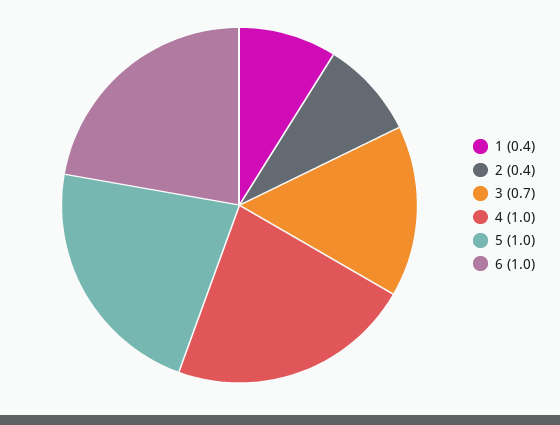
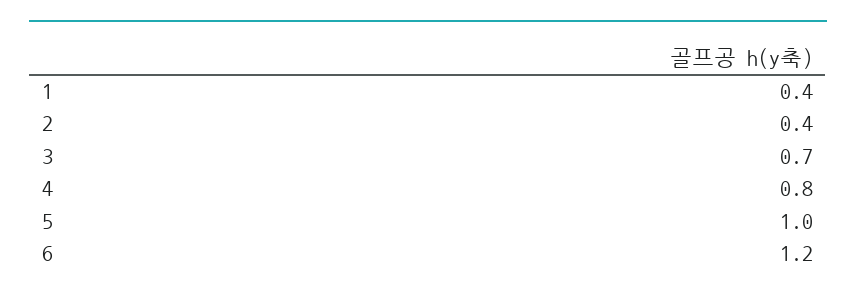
  {
    "1": 0.4,
    "2": 0.4,
    "3": 0.7,
-   "4": 1,
+   "4": 0.8,
    "5": 1,
-   "6": 1
+   "6": 1.2
  }

